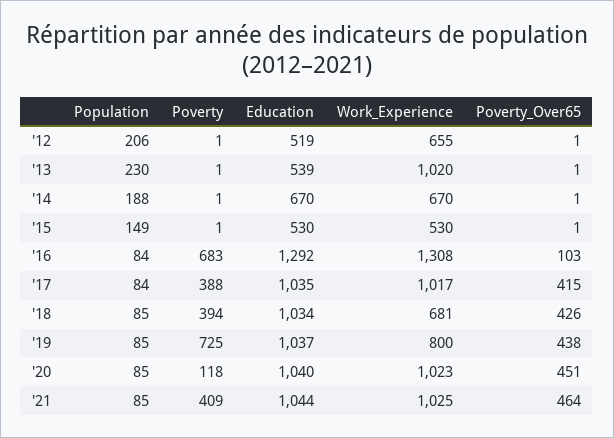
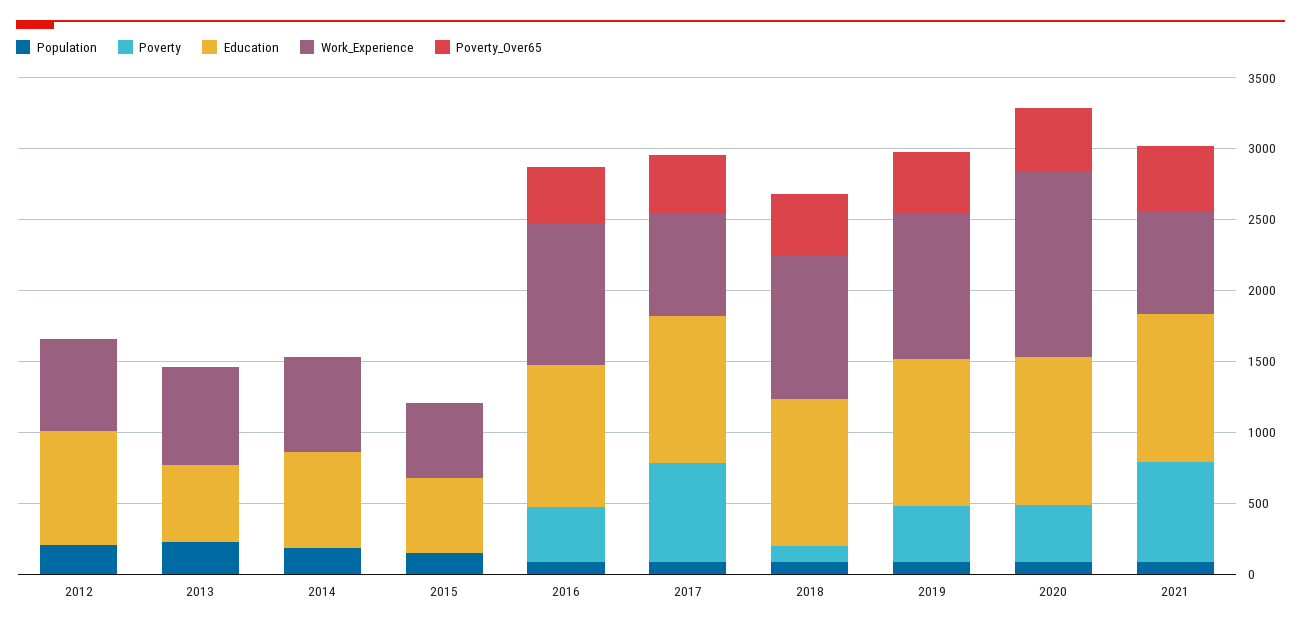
  {
    "Population": {
      "'12": 206,
      "'13": 230,
      "'14": 188,
      "'15": 149,
      "'16": 84,
      "'17": 84,
      "'18": 85,
      "'19": 85,
      "'20": 85,
      "'21": 85
    },
    "Poverty": {
      "'12": 1,
      "'13": 1,
      "'14": 1,
      "'15": 1,
-     "'16": 683,
+     "'16": 400,
-     "'17": 388,
+     "'17": 700,
-     "'18": 394,
+     "'18": 100,
-     "'19": 725,
+     "'19": 400,
-     "'20": 118,
+     "'20": 400,
-     "'21": 409
+     "'21": 700
    },
    "Education": {
-     "'12": 519,
+     "'12": 800,
      "'13": 539,
      "'14": 670,
      "'15": 530,
-     "'16": 1292,
+     "'16": 1000,
      "'17": 1035,
      "'18": 1034,
      "'19": 1037,
      "'20": 1040,
      "'21": 1044
    },
    "Work_Experience": {
      "'12": 655,
-     "'13": 1020,
+     "'13": 700,
      "'14": 670,
      "'15": 530,
-     "'16": 1308,
+     "'16": 1000,
-     "'17": 1017,
+     "'17": 700,
-     "'18": 681,
+     "'18": 1000,
-     "'19": 800,
+     "'19": 1000,
-     "'20": 1023,
+     "'20": 1300,
-     "'21": 1025
+     "'21": 700
    },
    "Poverty_Over65": {
      "'12": 1,
      "'13": 1,
      "'14": 1,
      "'15": 1,
-     "'16": 103,
+     "'16": 400,
      "'17": 415,
      "'18": 426,
      "'19": 438,
      "'20": 451,
      "'21": 464
    }
  }

